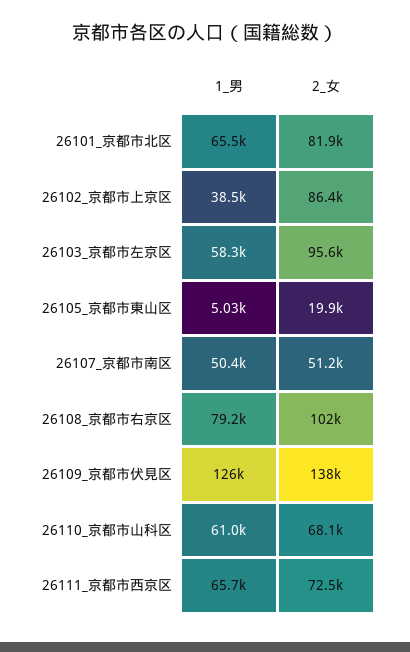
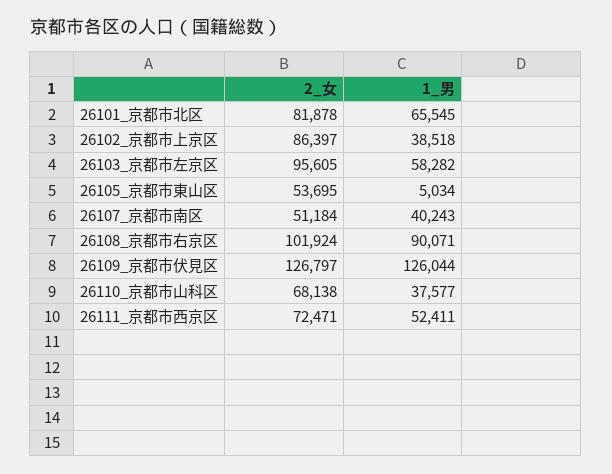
  {
    "1_男": {
      "26101_京都市北区": 65545,
      "26102_京都市上京区": 38518,
      "26103_京都市左京区": 58282,
      "26105_京都市東山区": 5034,
-     "26107_京都市南区": 50400,
+     "26107_京都市南区": 40243,
-     "26108_京都市右京区": 79200,
+     "26108_京都市右京区": 90071,
      "26109_京都市伏見区": 126044,
-     "26110_京都市山科区": 61000,
+     "26110_京都市山科区": 37577,
-     "26111_京都市西京区": 65700
+     "26111_京都市西京区": 52411
    },
    "2_女": {
      "26101_京都市北区": 81878,
      "26102_京都市上京区": 86397,
      "26103_京都市左京区": 95605,
-     "26105_京都市東山区": 19900,
+     "26105_京都市東山区": 53695,
      "26107_京都市南区": 51184,
      "26108_京都市右京区": 101924,
-     "26109_京都市伏見区": 138000,
+     "26109_京都市伏見区": 126797,
      "26110_京都市山科区": 68138,
      "26111_京都市西京区": 72471
    }
  }

